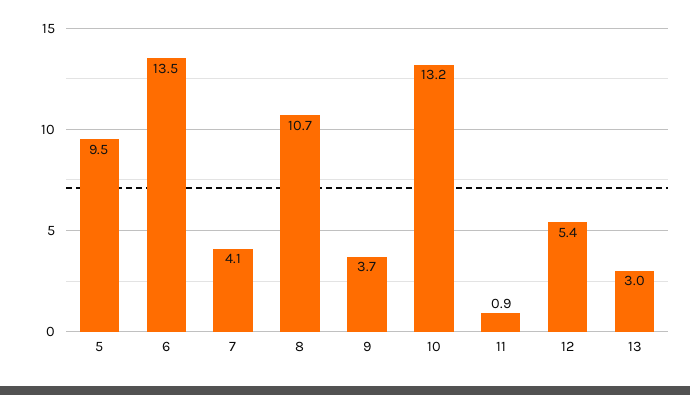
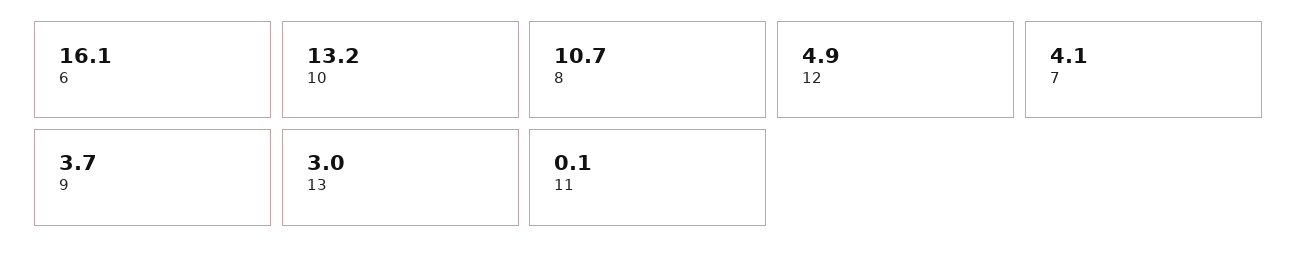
  {
-   "5": 9.5,
-   "6": 13.5,
+   "6": 16.1,
    "7": 4.1,
    "8": 10.7,
    "9": 3.7,
    "10": 13.2,
-   "11": 0.9,
+   "11": 0.1,
-   "12": 5.4,
+   "12": 4.9,
    "13": 3
  }

